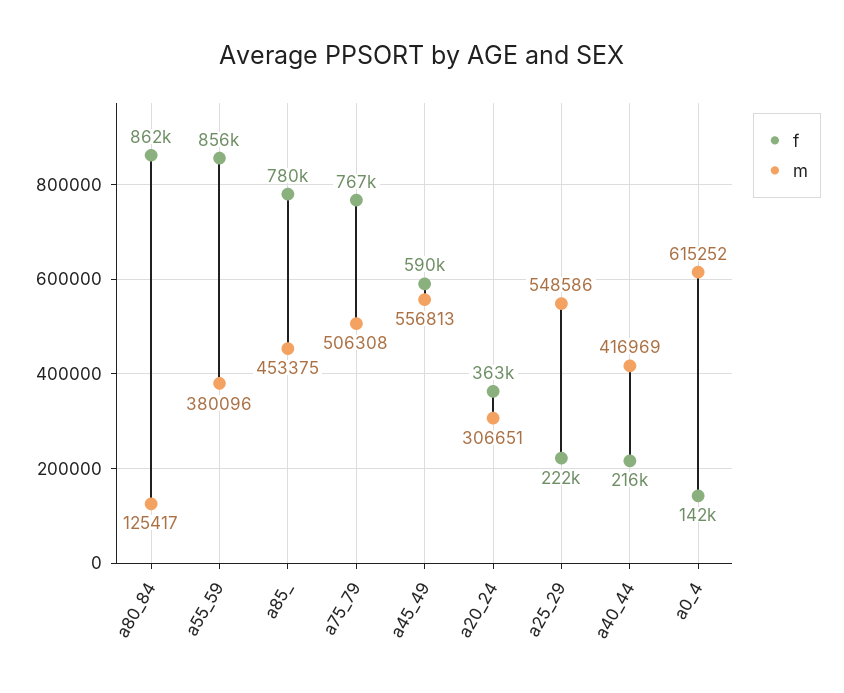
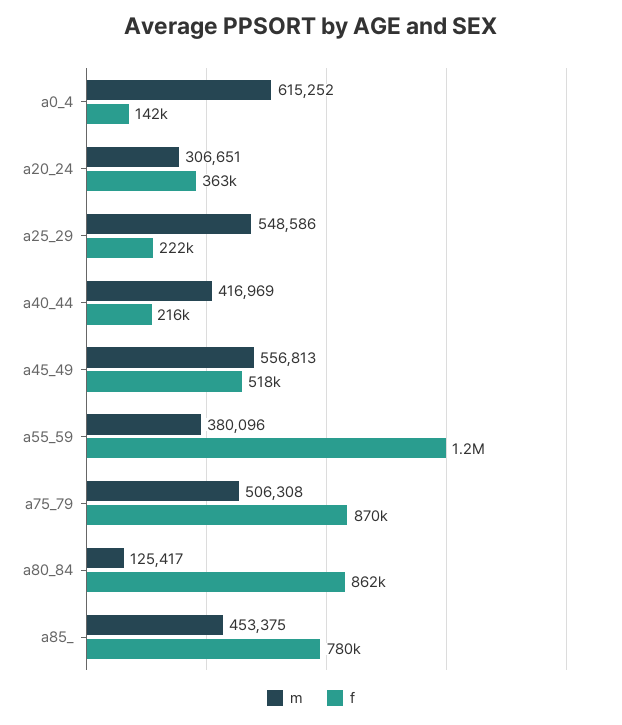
  {
    "f": {
      "a80_84": 862000,
-     "a55_59": 856000,
+     "a55_59": 1200000,
      "a85_": 780000,
-     "a75_79": 767000,
+     "a75_79": 870000,
-     "a45_49": 590000,
+     "a45_49": 518000,
      "a20_24": 363000,
      "a25_29": 222000,
      "a40_44": 216000,
      "a0_4": 142000
    },
    "m": {
      "a80_84": 125417,
      "a55_59": 380096,
      "a85_": 453375,
      "a75_79": 506308,
      "a45_49": 556813,
      "a20_24": 306651,
      "a25_29": 548586,
      "a40_44": 416969,
      "a0_4": 615252
    }
  }

